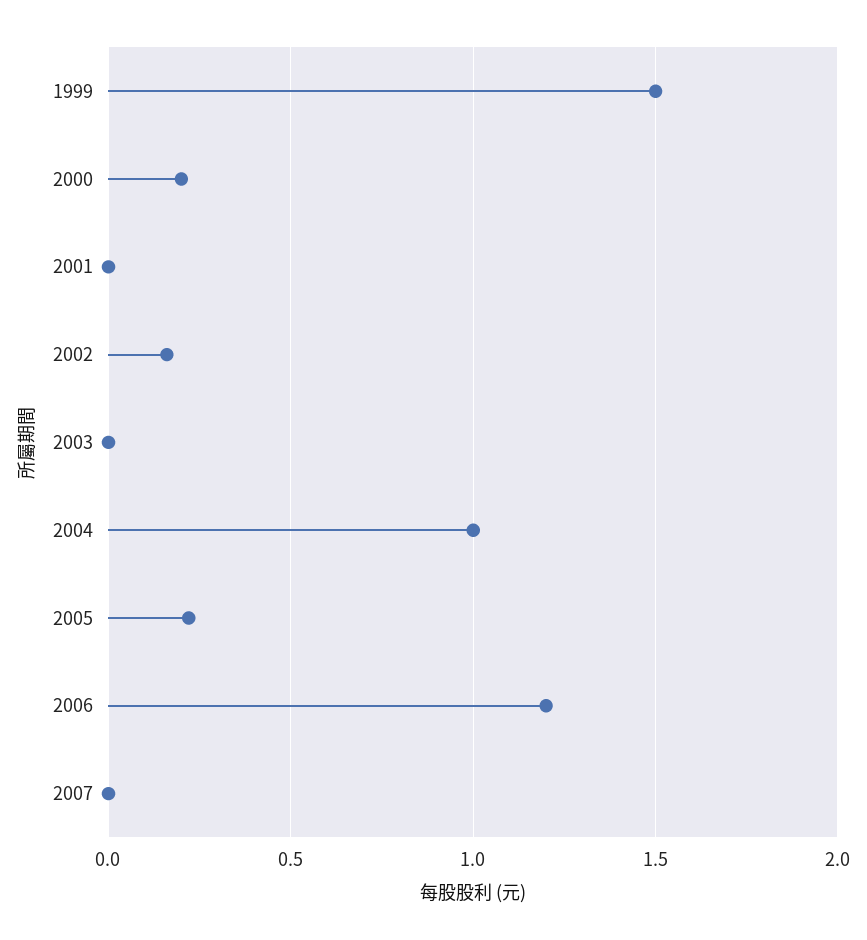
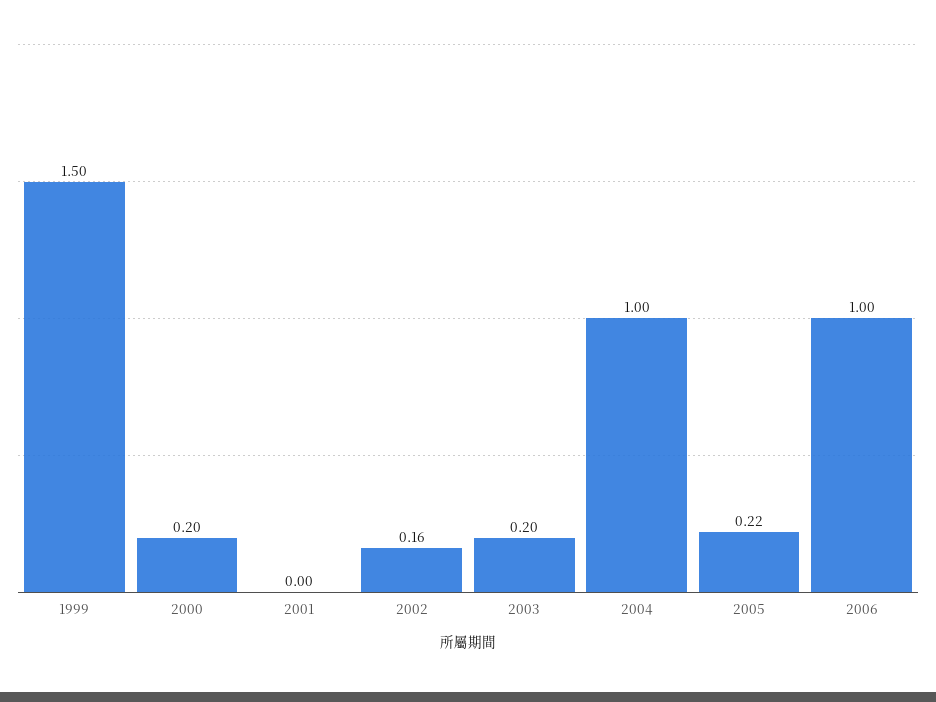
  {
    "1999": 1.5,
    "2000": 0.2,
    "2001": 0,
    "2002": 0.16,
-   "2003": 0,
+   "2003": 0.2,
    "2004": 1,
    "2005": 0.22,
-   "2006": 1.2,
+   "2006": 1
-   "2007": 0
  }

